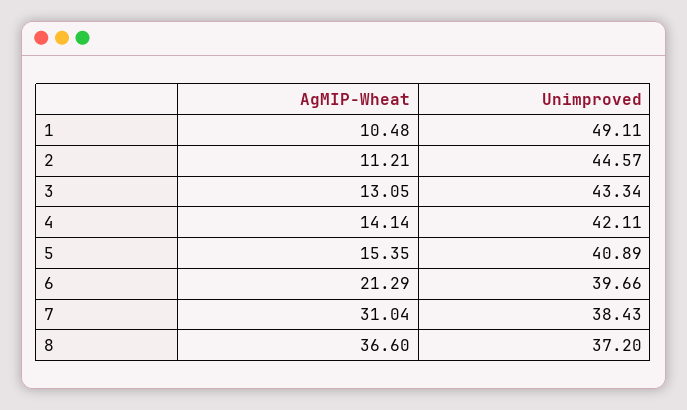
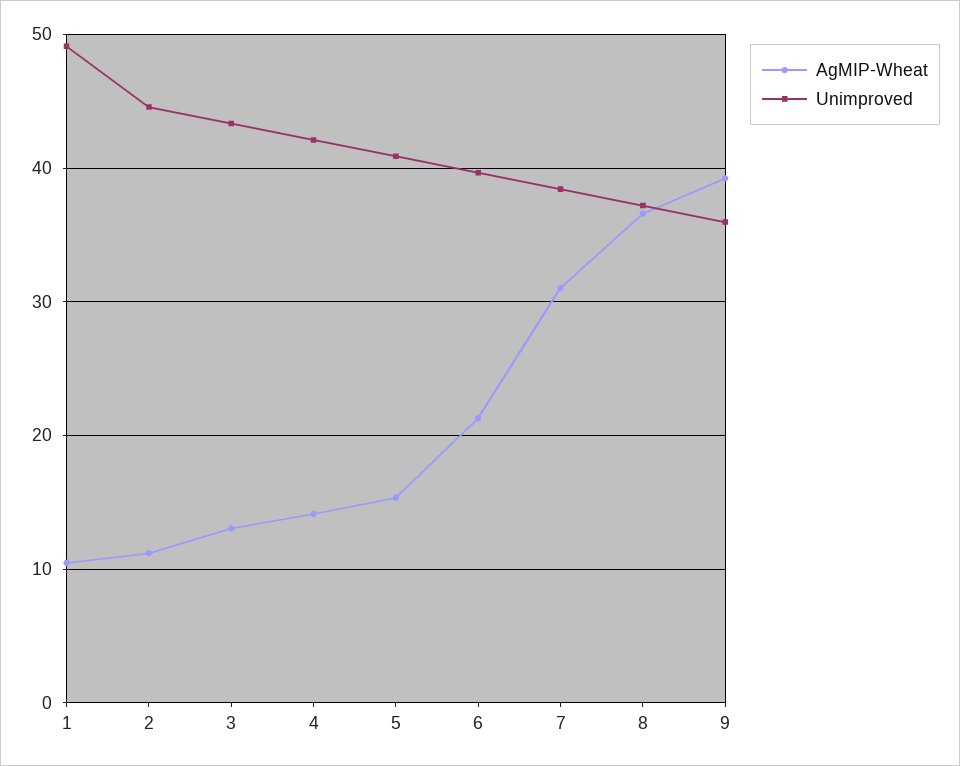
  {
    "AgMIP-Wheat": {
      "1": 10.48,
      "2": 11.21,
      "3": 13.05,
      "4": 14.14,
      "5": 15.35,
      "6": 21.29,
      "7": 31.04,
-     "8": 36.6
+     "8": 36.6,
+     "9": 39
    },
    "Unimproved": {
      "1": 49.11,
      "2": 44.57,
      "3": 43.34,
      "4": 42.11,
      "5": 40.89,
      "6": 39.66,
      "7": 38.43,
-     "8": 37.2
+     "8": 37.2,
+     "9": 36
    }
  }

